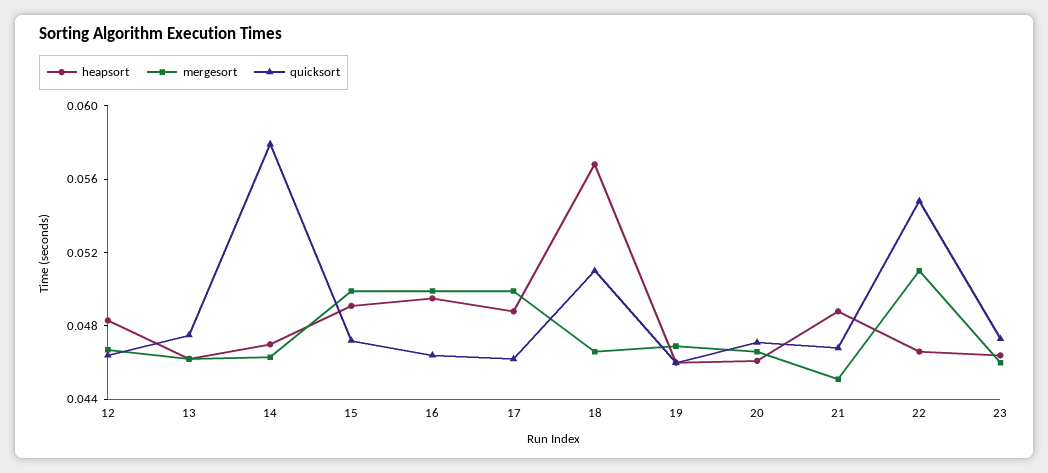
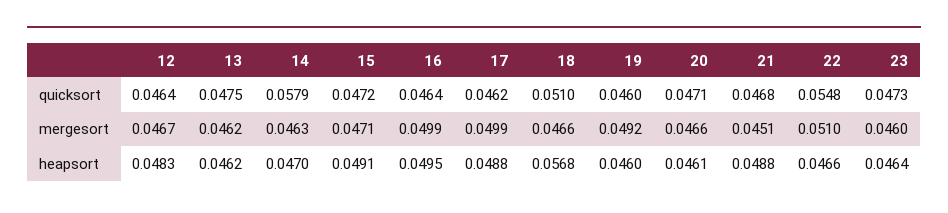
  {
    "heapsort": {
      "12": 0.0483,
      "13": 0.0462,
      "14": 0.047,
      "15": 0.0491,
      "16": 0.0495,
      "17": 0.0488,
      "18": 0.0568,
      "19": 0.046,
      "20": 0.0461,
      "21": 0.0488,
      "22": 0.0466,
      "23": 0.0464
    },
    "mergesort": {
      "12": 0.0467,
      "13": 0.0462,
      "14": 0.0463,
-     "15": 0.05,
+     "15": 0.0471,
      "16": 0.0499,
      "17": 0.0499,
      "18": 0.0466,
-     "19": 0.047,
+     "19": 0.0492,
      "20": 0.0466,
      "21": 0.0451,
      "22": 0.051,
      "23": 0.046
    },
    "quicksort": {
      "12": 0.0464,
      "13": 0.0475,
      "14": 0.0579,
      "15": 0.0472,
      "16": 0.0464,
      "17": 0.0462,
      "18": 0.051,
      "19": 0.046,
      "20": 0.0471,
      "21": 0.0468,
      "22": 0.0548,
      "23": 0.0473
    }
  }

